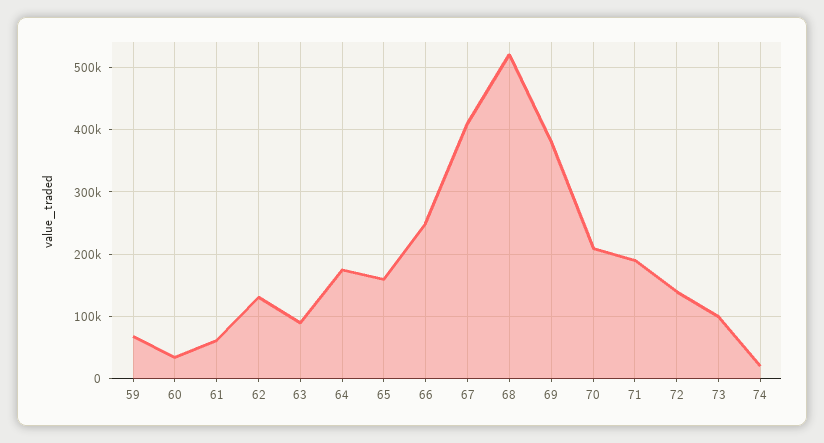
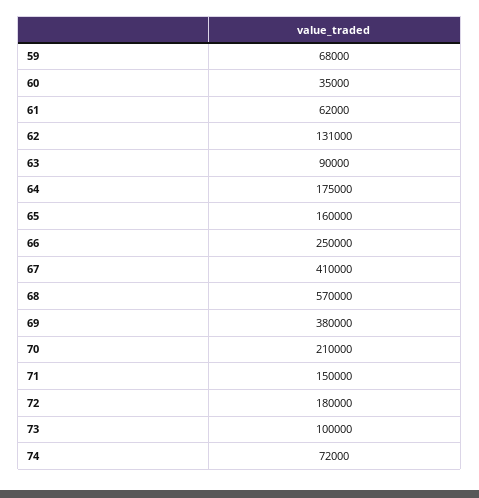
  {
    "59": 68000,
    "60": 35000,
    "61": 62000,
    "62": 131000,
    "63": 90000,
    "64": 175000,
    "65": 160000,
    "66": 250000,
    "67": 410000,
-   "68": 520000,
+   "68": 570000,
    "69": 380000,
    "70": 210000,
-   "71": 190000,
+   "71": 150000,
-   "72": 140000,
+   "72": 180000,
    "73": 100000,
-   "74": 20000
+   "74": 72000
  }

